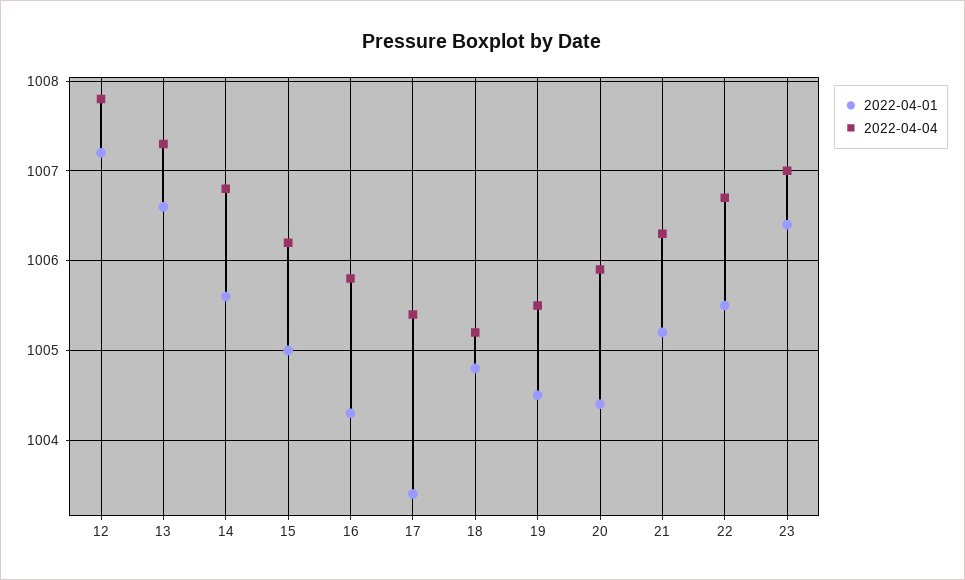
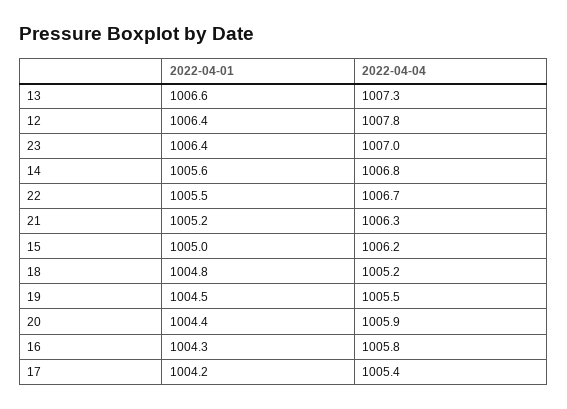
  {
    "2022-04-01": {
-     "12": 1007.2,
+     "12": 1006.4,
      "13": 1006.6,
      "14": 1005.6,
      "15": 1005,
      "16": 1004.3,
-     "17": 1003.4,
+     "17": 1004.2,
      "18": 1004.8,
      "19": 1004.5,
      "20": 1004.4,
      "21": 1005.2,
      "22": 1005.5,
      "23": 1006.4
    },
    "2022-04-04": {
      "12": 1007.8,
      "13": 1007.3,
      "14": 1006.8,
      "15": 1006.2,
      "16": 1005.8,
      "17": 1005.4,
      "18": 1005.2,
      "19": 1005.5,
      "20": 1005.9,
      "21": 1006.3,
      "22": 1006.7,
      "23": 1007
    }
  }

